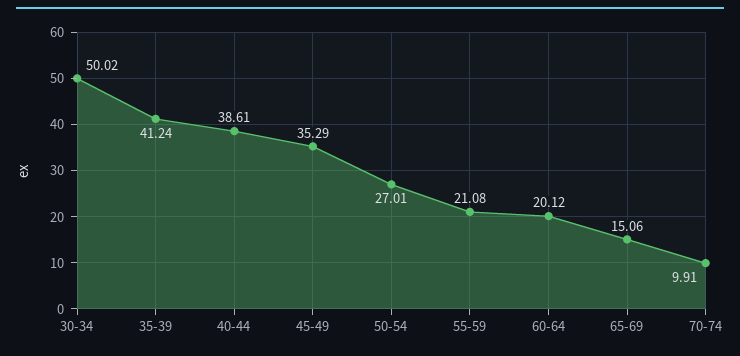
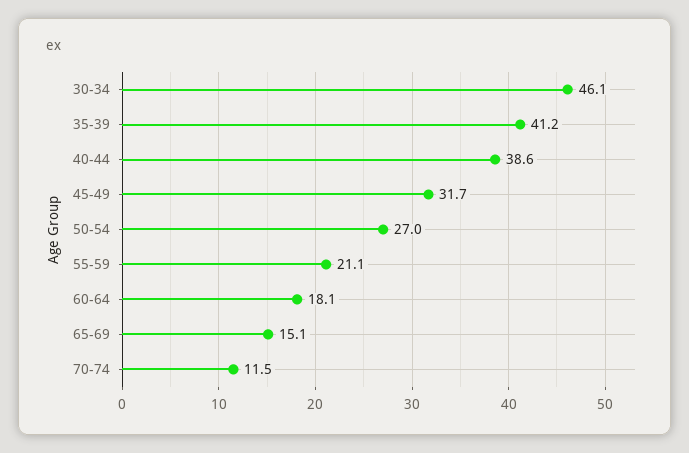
  {
-   "30-34": 50.02,
+   "30-34": 46.1,
    "35-39": 41.24,
    "40-44": 38.61,
-   "45-49": 35.29,
+   "45-49": 31.7,
    "50-54": 27.01,
    "55-59": 21.08,
-   "60-64": 20.12,
+   "60-64": 18.1,
    "65-69": 15.06,
-   "70-74": 9.91
+   "70-74": 11.5
  }

